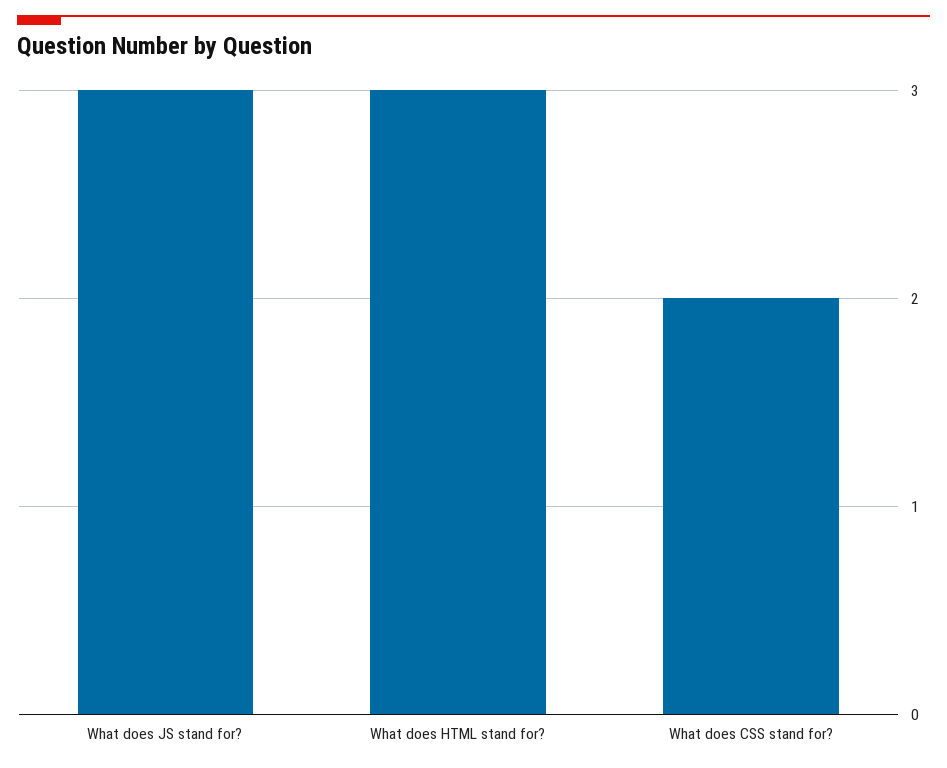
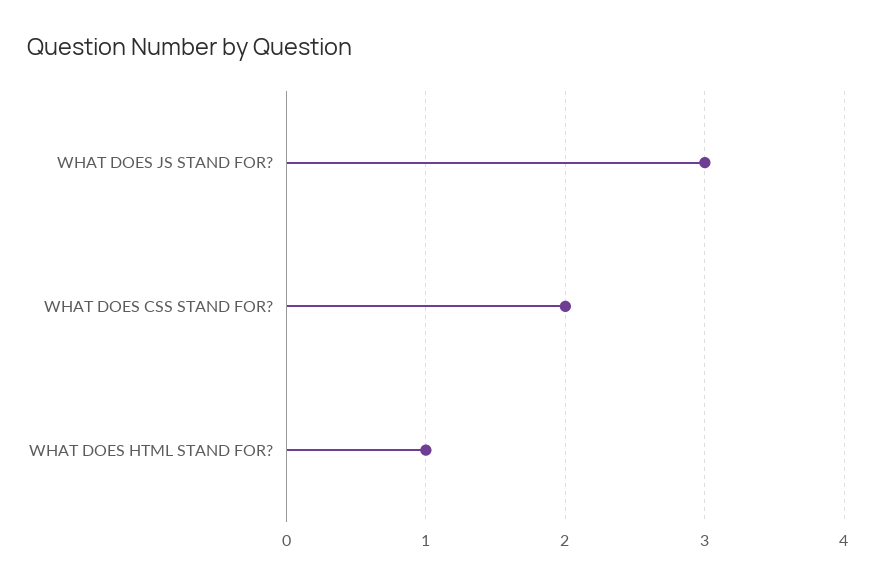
  {
    "What does JS stand for?": 3,
-   "What does HTML stand for?": 3,
+   "What does HTML stand for?": 1,
    "What does CSS stand for?": 2
  }

